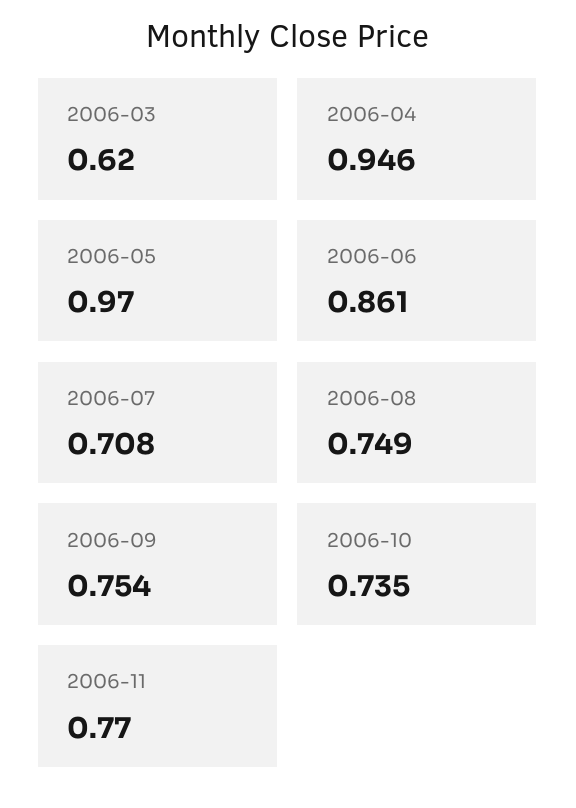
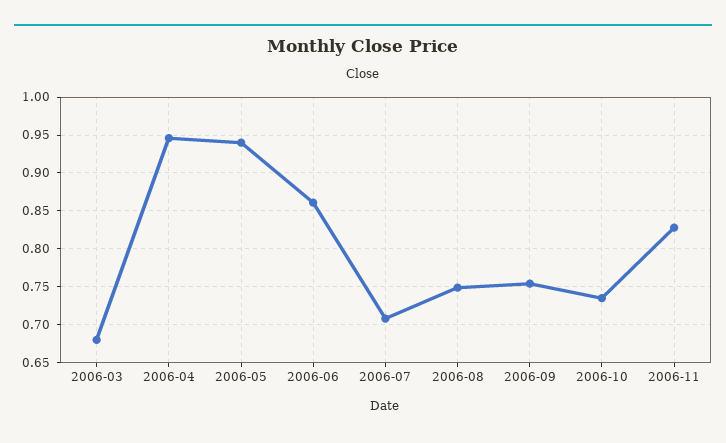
  {
-   "2006-03": 0.62,
+   "2006-03": 0.68,
    "2006-04": 0.946,
-   "2006-05": 0.97,
+   "2006-05": 0.94,
    "2006-06": 0.861,
    "2006-07": 0.708,
    "2006-08": 0.749,
    "2006-09": 0.754,
    "2006-10": 0.735,
-   "2006-11": 0.77
+   "2006-11": 0.83
  }

